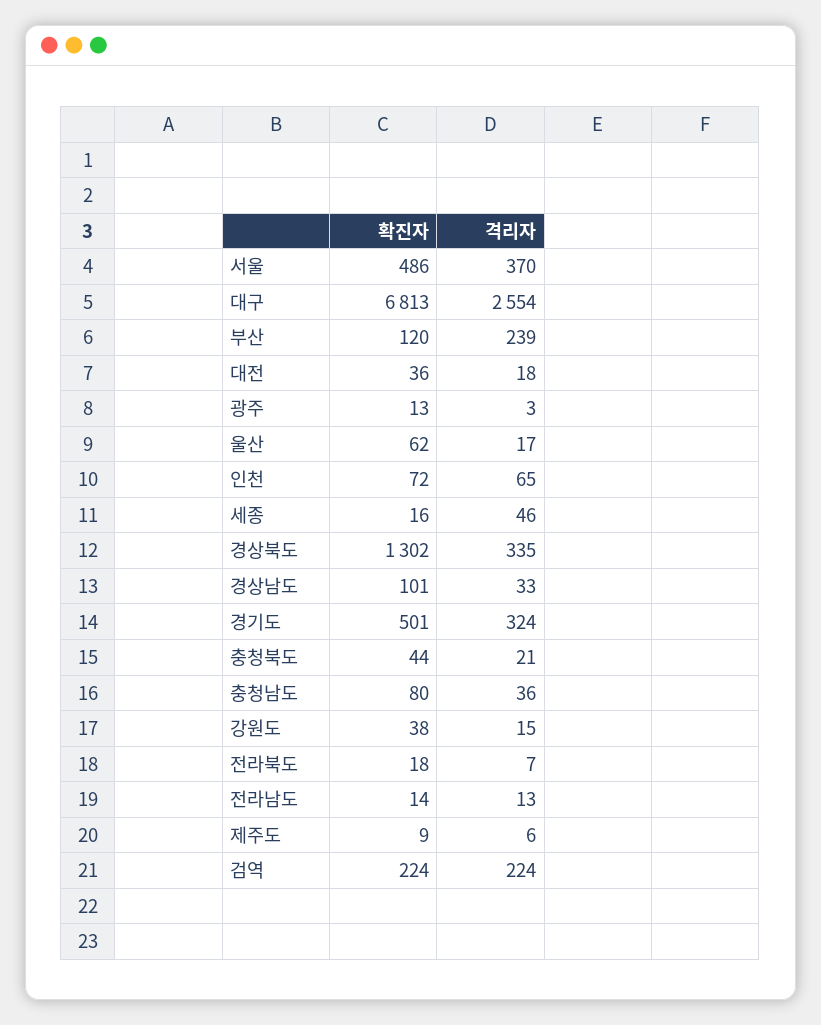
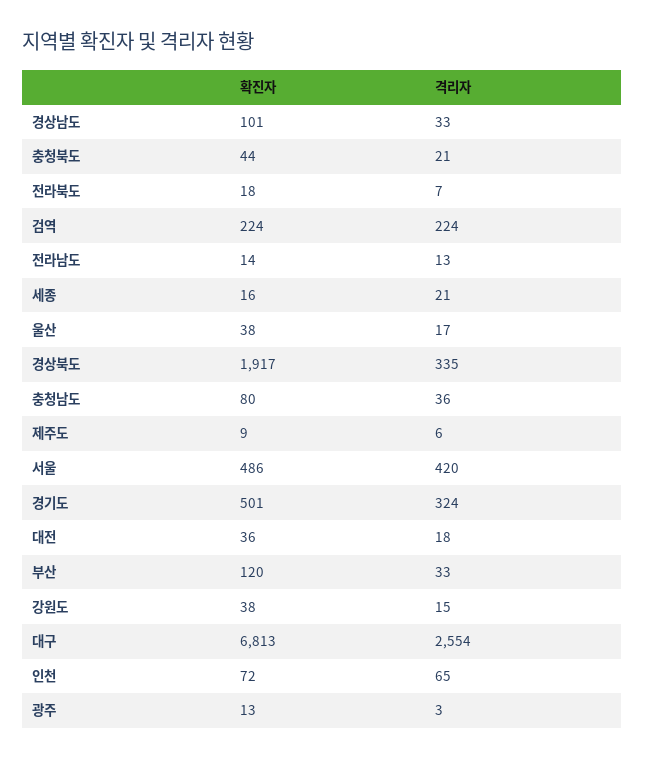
  {
    "확진자": {
      "서울": 486,
      "대구": 6813,
      "부산": 120,
      "대전": 36,
      "광주": 13,
-     "울산": 62,
+     "울산": 38,
      "인천": 72,
      "세종": 16,
-     "경상북도": 1302,
+     "경상북도": 1917,
      "경상남도": 101,
      "경기도": 501,
      "충청북도": 44,
      "충청남도": 80,
      "강원도": 38,
      "전라북도": 18,
      "전라남도": 14,
      "제주도": 9,
      "검역": 224
    },
    "격리자": {
-     "서울": 370,
+     "서울": 420,
      "대구": 2554,
-     "부산": 239,
+     "부산": 33,
      "대전": 18,
      "광주": 3,
      "울산": 17,
      "인천": 65,
-     "세종": 46,
+     "세종": 21,
      "경상북도": 335,
      "경상남도": 33,
      "경기도": 324,
      "충청북도": 21,
      "충청남도": 36,
      "강원도": 15,
      "전라북도": 7,
      "전라남도": 13,
      "제주도": 6,
      "검역": 224
    }
  }

